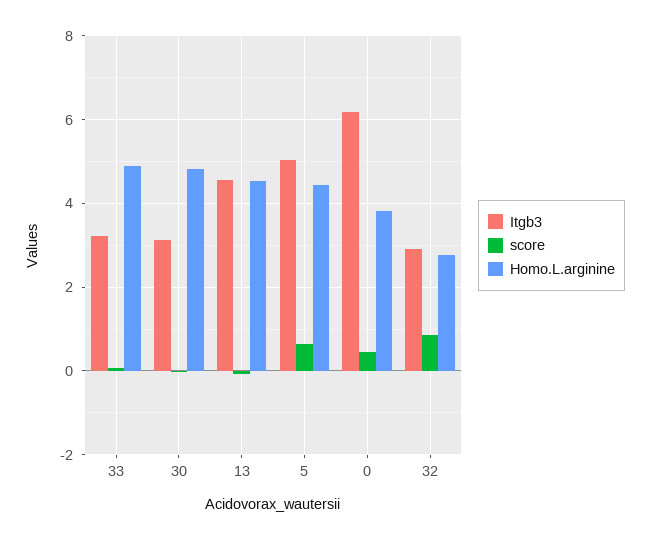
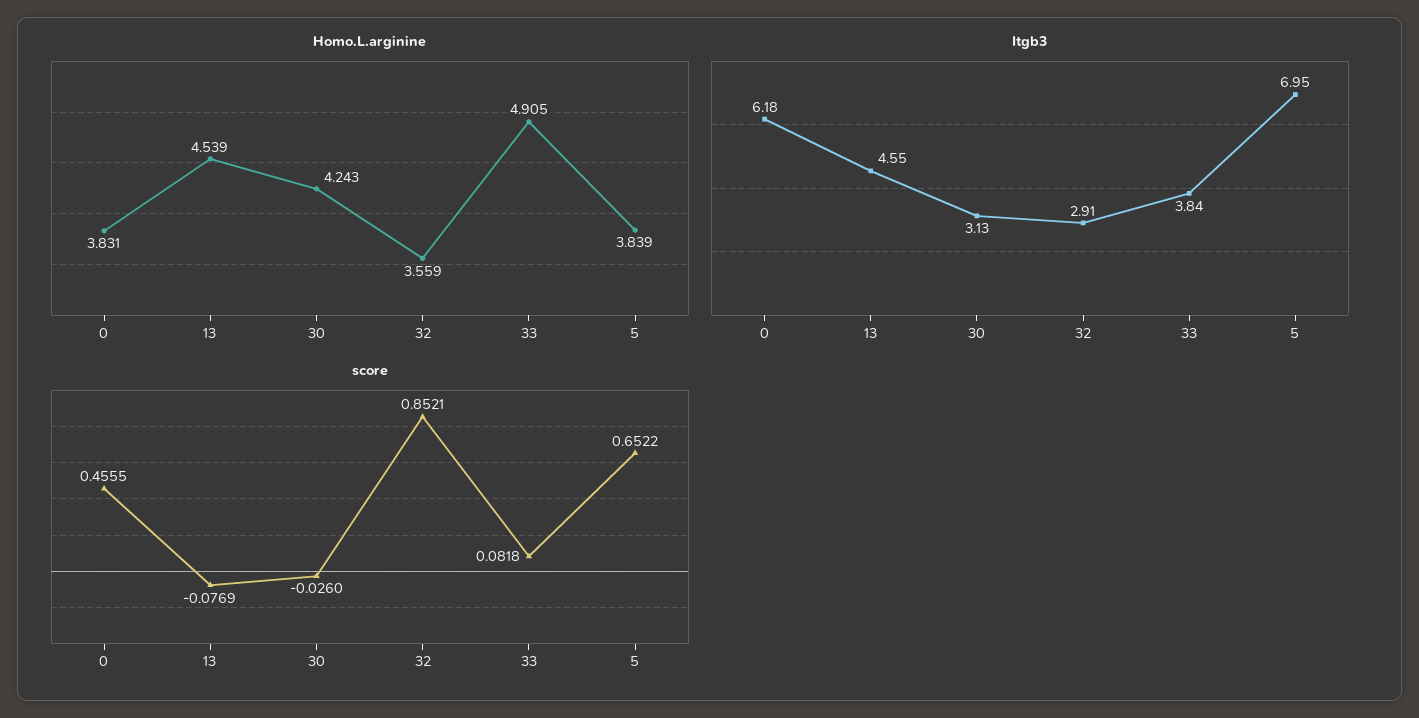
  {
    "Itgb3": {
-     "33": 3.2,
+     "33": 3.84,
      "30": 3.13,
      "13": 4.55,
-     "5": 5,
+     "5": 6.95,
      "0": 6.18,
      "32": 2.91
    },
    "score": {
      "33": 0.0818,
      "30": -0.026,
      "13": -0.0769,
      "5": 0.6522,
      "0": 0.4555,
      "32": 0.8521
    },
    "Homo.L.arginine": {
      "33": 4.905,
-     "30": 4.8,
+     "30": 4.243,
      "13": 4.539,
-     "5": 4.4,
+     "5": 3.839,
      "0": 3.831,
-     "32": 2.8
+     "32": 3.559
    }
  }

